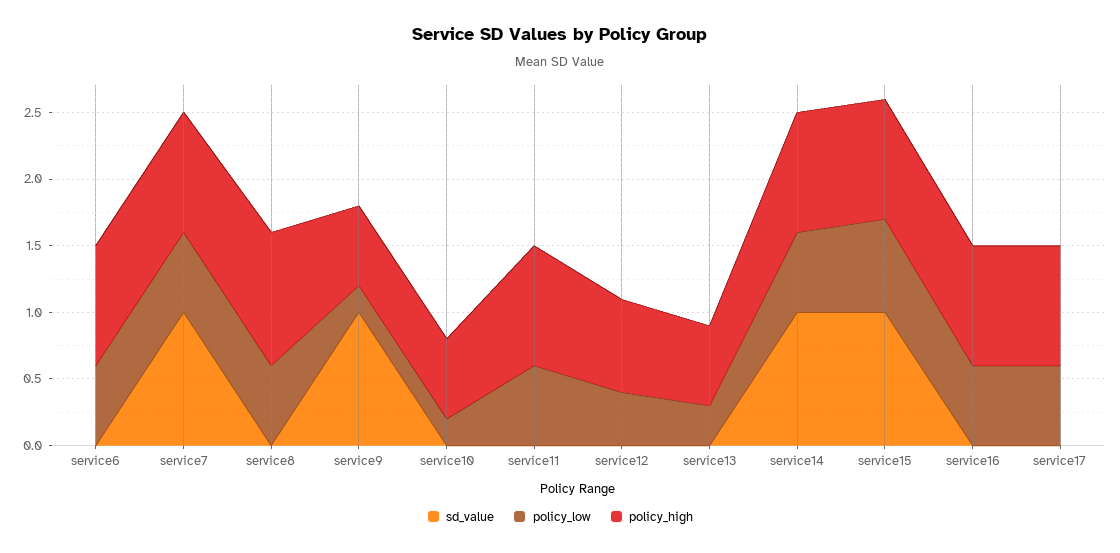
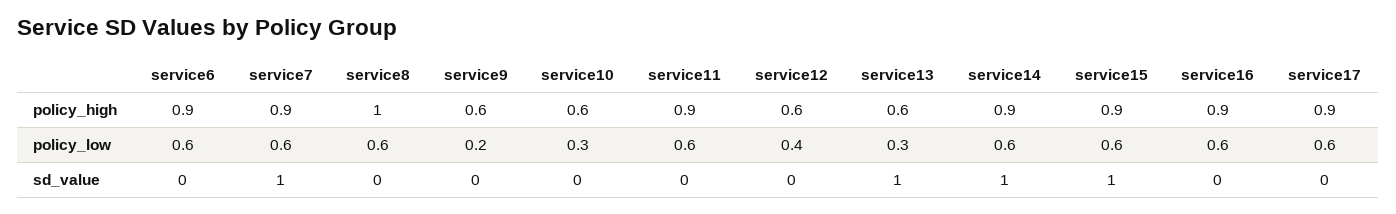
  {
    "sd_value": {
      "service6": 0,
      "service7": 1,
      "service8": 0,
-     "service9": 1,
+     "service9": 0,
      "service10": 0,
      "service11": 0,
      "service12": 0,
-     "service13": 0,
+     "service13": 1,
      "service14": 1,
      "service15": 1,
      "service16": 0,
      "service17": 0
    },
    "policy_low": {
      "service6": 0.6,
      "service7": 0.6,
      "service8": 0.6,
      "service9": 0.2,
-     "service10": 0.2,
+     "service10": 0.3,
      "service11": 0.6,
      "service12": 0.4,
      "service13": 0.3,
      "service14": 0.6,
-     "service15": 0.7,
+     "service15": 0.6,
      "service16": 0.6,
      "service17": 0.6
    },
    "policy_high": {
      "service6": 0.9,
      "service7": 0.9,
      "service8": 1,
      "service9": 0.6,
      "service10": 0.6,
      "service11": 0.9,
-     "service12": 0.7,
+     "service12": 0.6,
      "service13": 0.6,
      "service14": 0.9,
      "service15": 0.9,
      "service16": 0.9,
      "service17": 0.9
    }
  }

